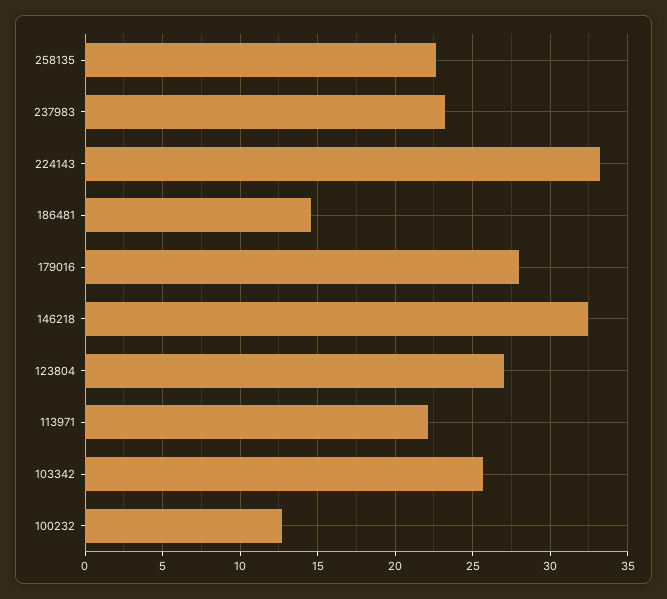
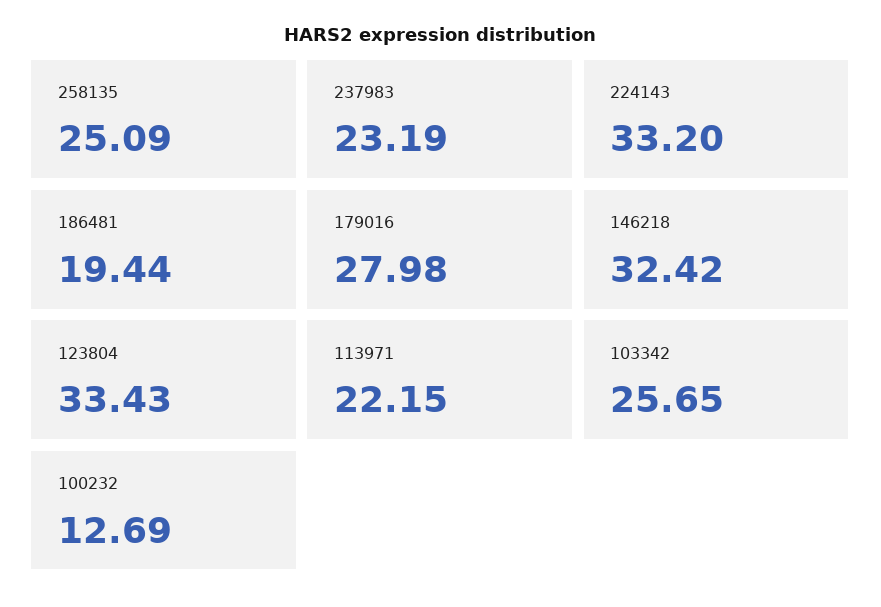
  {
-   "258135": 22.5,
+   "258135": 25.09,
    "237983": 23.19,
    "224143": 33.2,
-   "186481": 14.5,
+   "186481": 19.44,
    "179016": 27.98,
    "146218": 32.42,
-   "123804": 27,
+   "123804": 33.43,
    "113971": 22.15,
    "103342": 25.65,
    "100232": 12.69
  }

